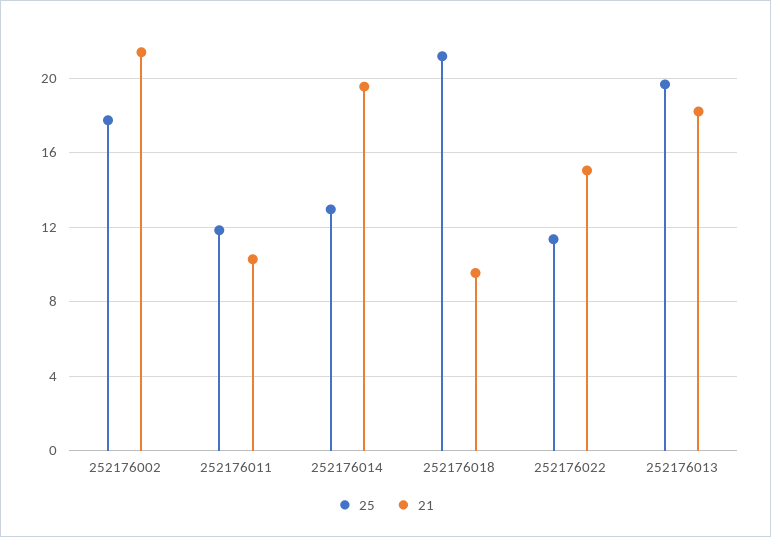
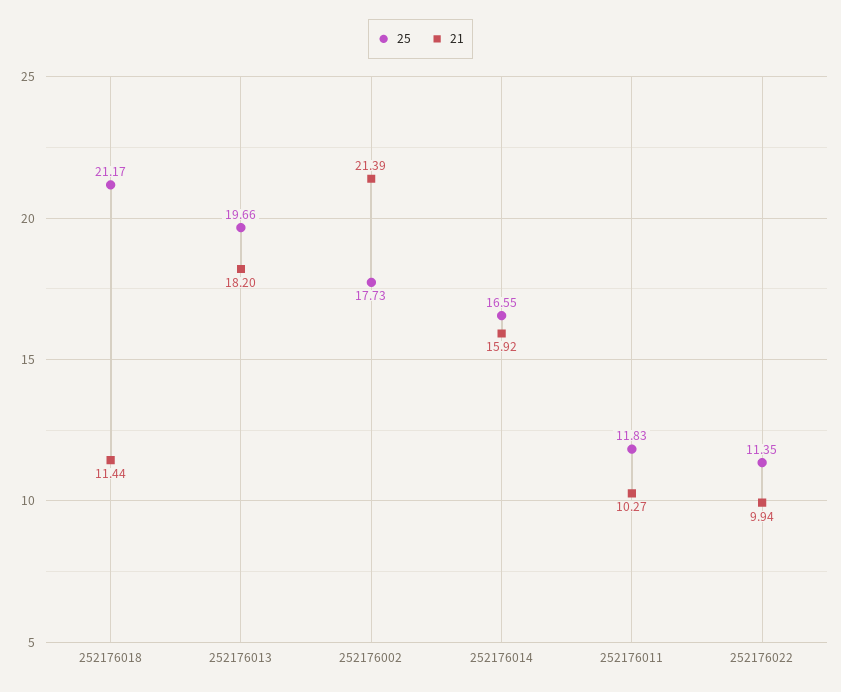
  {
    "25": {
      "252176002": 17.73,
      "252176011": 11.83,
-     "252176014": 13,
+     "252176014": 16.55,
      "252176018": 21.17,
      "252176022": 11.35,
      "252176013": 19.66
    },
    "21": {
      "252176002": 21.39,
      "252176011": 10.27,
-     "252176014": 19.5,
+     "252176014": 15.92,
-     "252176018": 9.5,
+     "252176018": 11.44,
-     "252176022": 15,
+     "252176022": 9.94,
      "252176013": 18.2
    }
  }

